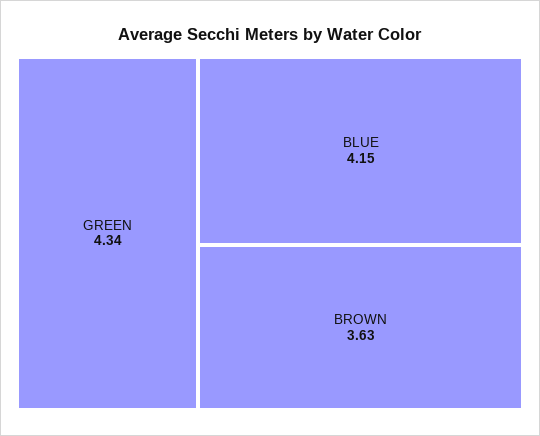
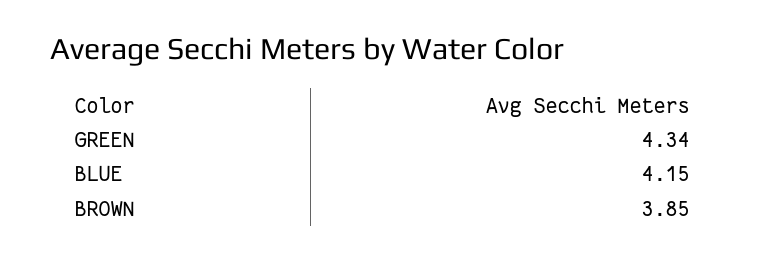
  {
    "GREEN": 4.34,
    "BLUE": 4.15,
-   "BROWN": 3.63
+   "BROWN": 3.85
  }

